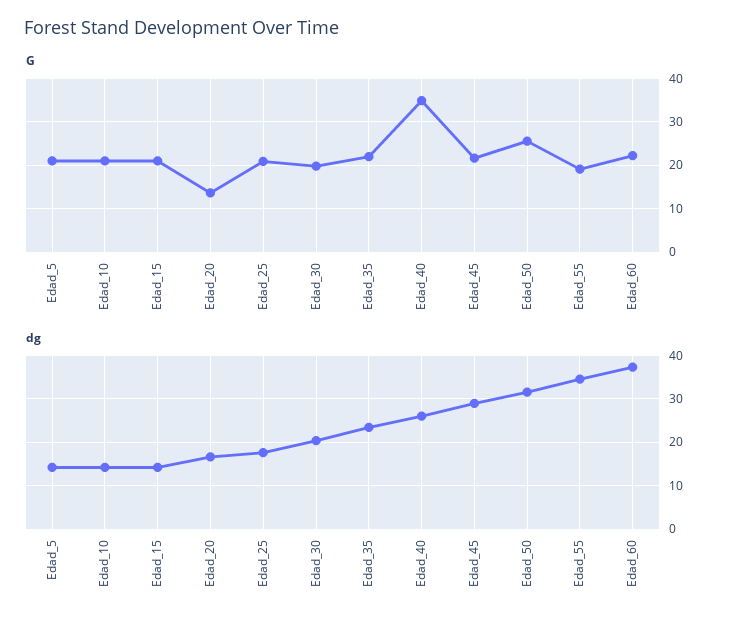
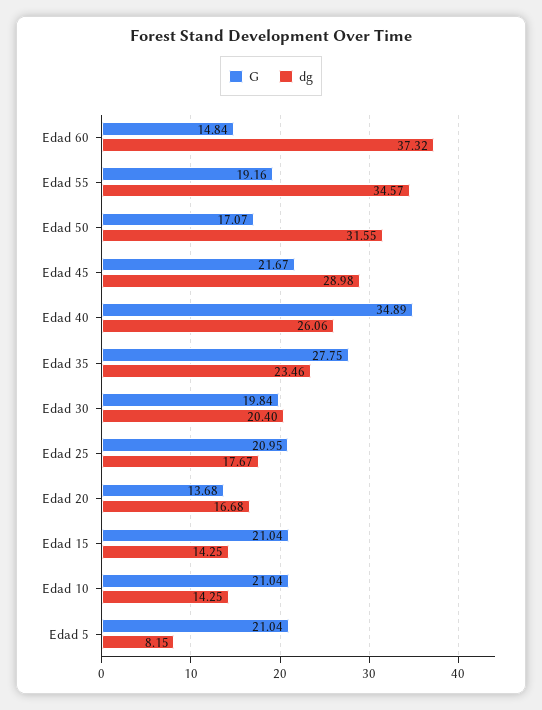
  {
    "G": {
      "Edad_5": 21.04,
      "Edad_10": 21.04,
      "Edad_15": 21.04,
      "Edad_20": 13.68,
      "Edad_25": 20.95,
      "Edad_30": 19.84,
-     "Edad_35": 22,
+     "Edad_35": 27.75,
      "Edad_40": 34.89,
      "Edad_45": 21.67,
-     "Edad_50": 26,
+     "Edad_50": 17.07,
      "Edad_55": 19.16,
-     "Edad_60": 22
+     "Edad_60": 14.84
    },
    "dg": {
-     "Edad_5": 14,
+     "Edad_5": 8.15,
      "Edad_10": 14.25,
      "Edad_15": 14.25,
      "Edad_20": 16.68,
      "Edad_25": 17.67,
      "Edad_30": 20.4,
      "Edad_35": 23.46,
      "Edad_40": 26.06,
      "Edad_45": 28.98,
      "Edad_50": 31.55,
      "Edad_55": 34.57,
      "Edad_60": 37.32
    }
  }

